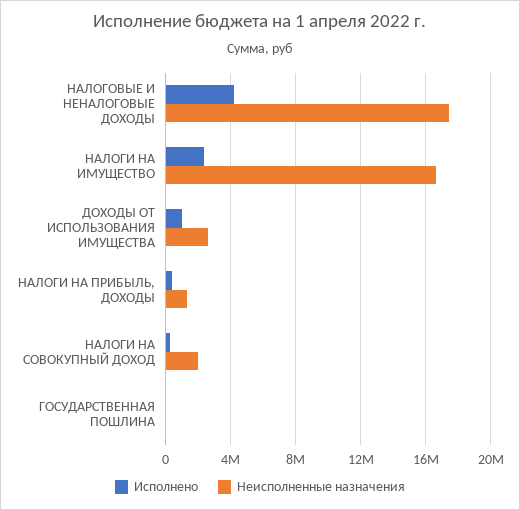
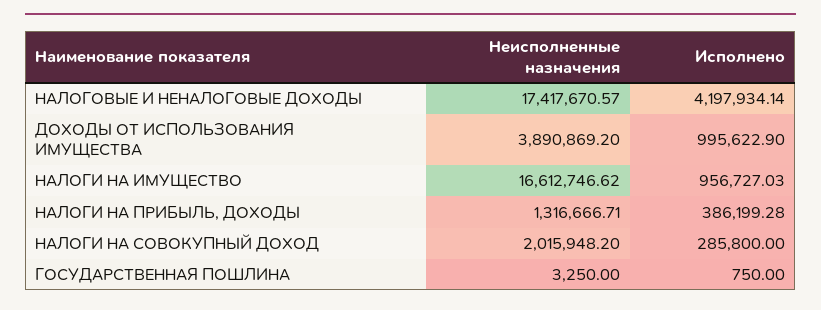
  {
    "Исполнено": {
      "НАЛОГОВЫЕ И НЕНАЛОГОВЫЕ ДОХОДЫ": 4197934.14,
-     "НАЛОГИ НА ИМУЩЕСТВО": 2500000,
+     "НАЛОГИ НА ИМУЩЕСТВО": 956727.03,
      "ДОХОДЫ ОТ ИСПОЛЬЗОВАНИЯ ИМУЩЕСТВА": 995622.9,
      "НАЛОГИ НА ПРИБЫЛЬ, ДОХОДЫ": 386199.28,
      "НАЛОГИ НА СОВОКУПНЫЙ ДОХОД": 285800,
      "ГОСУДАРСТВЕННАЯ ПОШЛИНА": 750
    },
    "Неисполненные назначения": {
      "НАЛОГОВЫЕ И НЕНАЛОГОВЫЕ ДОХОДЫ": 17417670.57,
      "НАЛОГИ НА ИМУЩЕСТВО": 16612746.62,
-     "ДОХОДЫ ОТ ИСПОЛЬЗОВАНИЯ ИМУЩЕСТВА": 2500000,
+     "ДОХОДЫ ОТ ИСПОЛЬЗОВАНИЯ ИМУЩЕСТВА": 3890869.2,
      "НАЛОГИ НА ПРИБЫЛЬ, ДОХОДЫ": 1316666.71,
      "НАЛОГИ НА СОВОКУПНЫЙ ДОХОД": 2015948.2,
      "ГОСУДАРСТВЕННАЯ ПОШЛИНА": 3250
    }
  }

